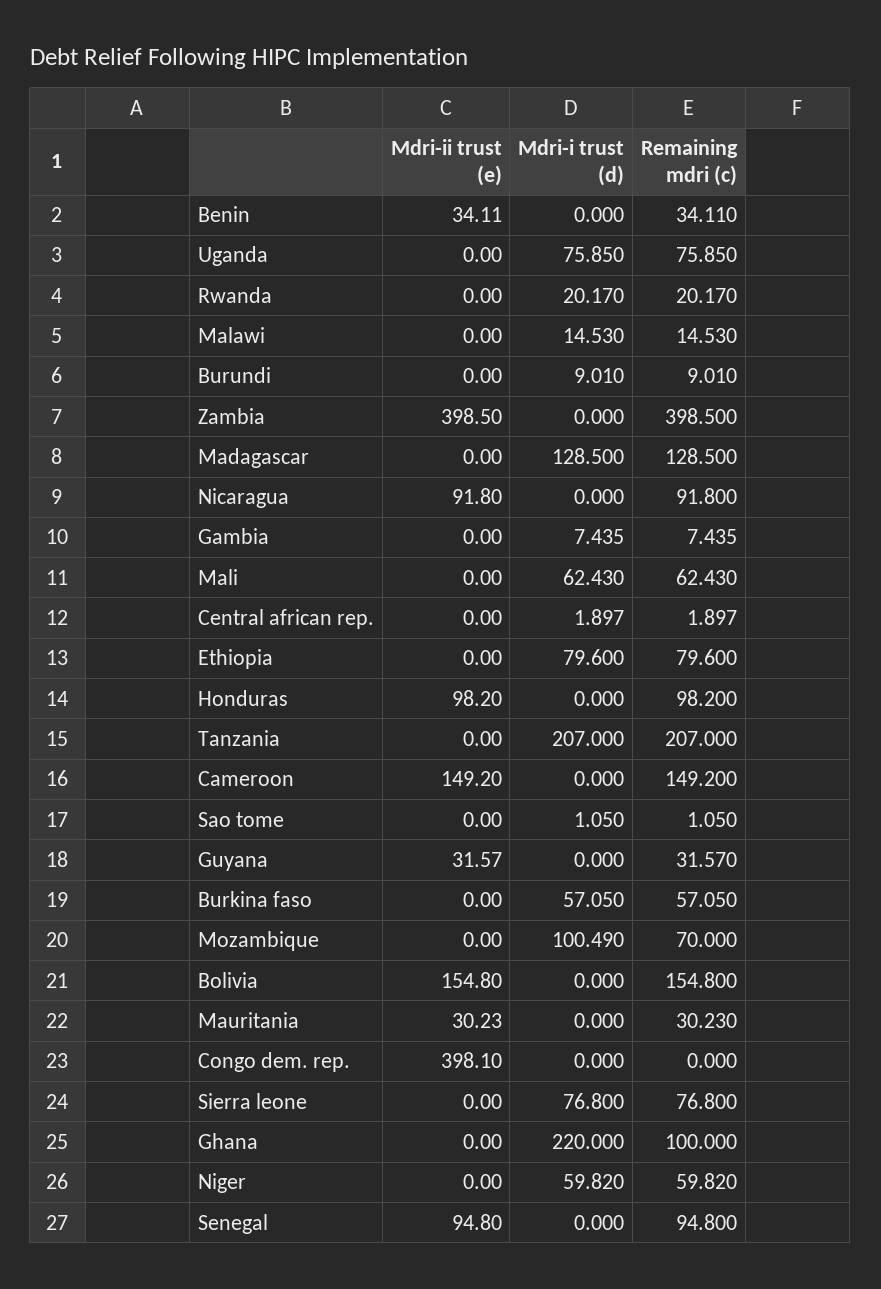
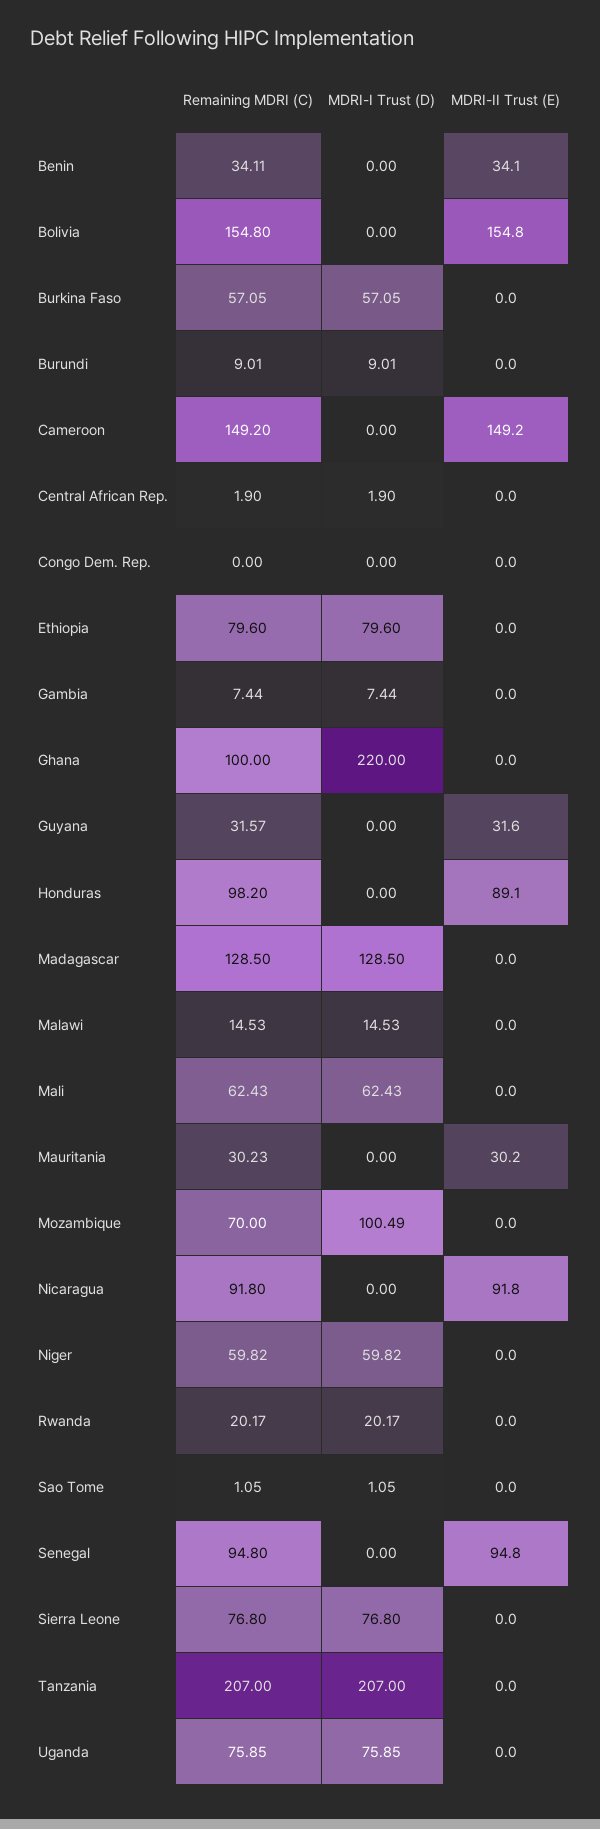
  {
    "Mdri-ii trust (e)": {
      "Benin": 34.11,
      "Uganda": 0,
      "Rwanda": 0,
      "Malawi": 0,
      "Burundi": 0,
-     "Zambia": 398.5,
      "Madagascar": 0,
      "Nicaragua": 91.8,
      "Gambia": 0,
      "Mali": 0,
      "Central african rep.": 0,
      "Ethiopia": 0,
-     "Honduras": 98.2,
+     "Honduras": 89.1,
      "Tanzania": 0,
      "Cameroon": 149.2,
      "Sao tome": 0,
      "Guyana": 31.57,
      "Burkina faso": 0,
      "Mozambique": 0,
      "Bolivia": 154.8,
      "Mauritania": 30.23,
-     "Congo dem. rep.": 398.1,
+     "Congo dem. rep.": 0,
      "Sierra leone": 0,
      "Ghana": 0,
      "Niger": 0,
      "Senegal": 94.8
    },
    "Mdri-i trust (d)": {
      "Benin": 0,
      "Uganda": 75.85,
      "Rwanda": 20.17,
      "Malawi": 14.53,
      "Burundi": 9.01,
-     "Zambia": 0,
      "Madagascar": 128.5,
      "Nicaragua": 0,
      "Gambia": 7.435,
      "Mali": 62.43,
      "Central african rep.": 1.897,
      "Ethiopia": 79.6,
      "Honduras": 0,
      "Tanzania": 207,
      "Cameroon": 0,
      "Sao tome": 1.05,
      "Guyana": 0,
      "Burkina faso": 57.05,
      "Mozambique": 100.49,
      "Bolivia": 0,
      "Mauritania": 0,
      "Congo dem. rep.": 0,
      "Sierra leone": 76.8,
      "Ghana": 220,
      "Niger": 59.82,
      "Senegal": 0
    },
    "Remaining mdri (c)": {
      "Benin": 34.11,
      "Uganda": 75.85,
      "Rwanda": 20.17,
      "Malawi": 14.53,
      "Burundi": 9.01,
-     "Zambia": 398.5,
      "Madagascar": 128.5,
      "Nicaragua": 91.8,
      "Gambia": 7.435,
      "Mali": 62.43,
      "Central african rep.": 1.897,
      "Ethiopia": 79.6,
      "Honduras": 98.2,
      "Tanzania": 207,
      "Cameroon": 149.2,
      "Sao tome": 1.05,
      "Guyana": 31.57,
      "Burkina faso": 57.05,
      "Mozambique": 70,
      "Bolivia": 154.8,
      "Mauritania": 30.23,
      "Congo dem. rep.": 0,
      "Sierra leone": 76.8,
      "Ghana": 100,
      "Niger": 59.82,
      "Senegal": 94.8
    }
  }

